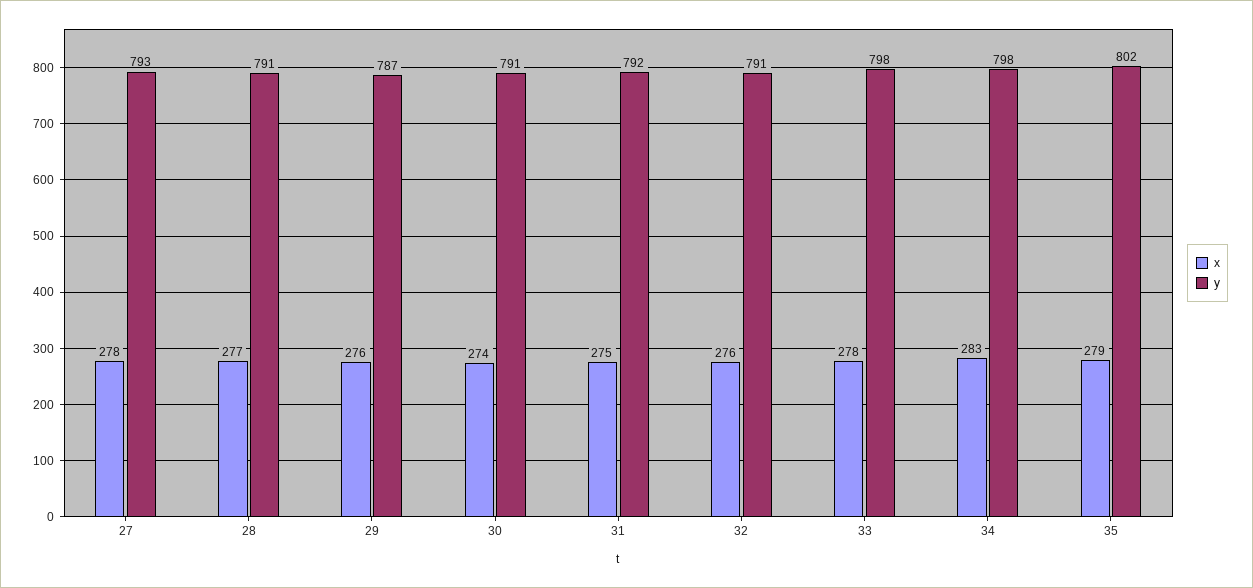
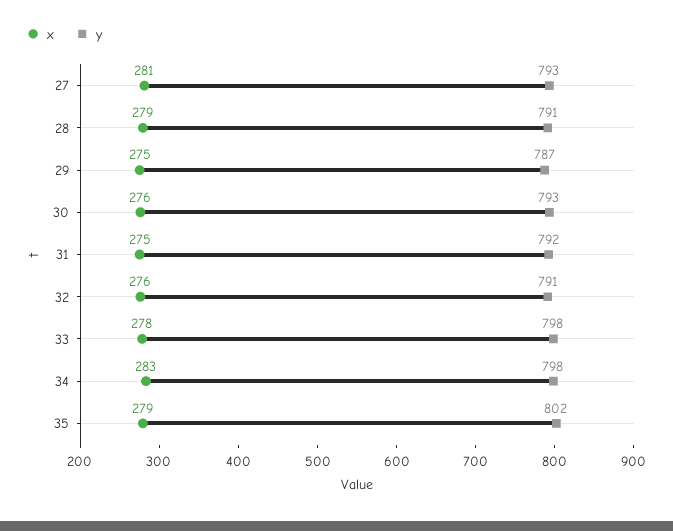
  {
    "x": {
-     "27": 278,
+     "27": 281,
-     "28": 277,
+     "28": 279,
-     "29": 276,
+     "29": 275,
-     "30": 274,
+     "30": 276,
      "31": 275,
      "32": 276,
      "33": 278,
      "34": 283,
      "35": 279
    },
    "y": {
      "27": 793,
      "28": 791,
      "29": 787,
-     "30": 791,
+     "30": 793,
      "31": 792,
      "32": 791,
      "33": 798,
      "34": 798,
      "35": 802
    }
  }

